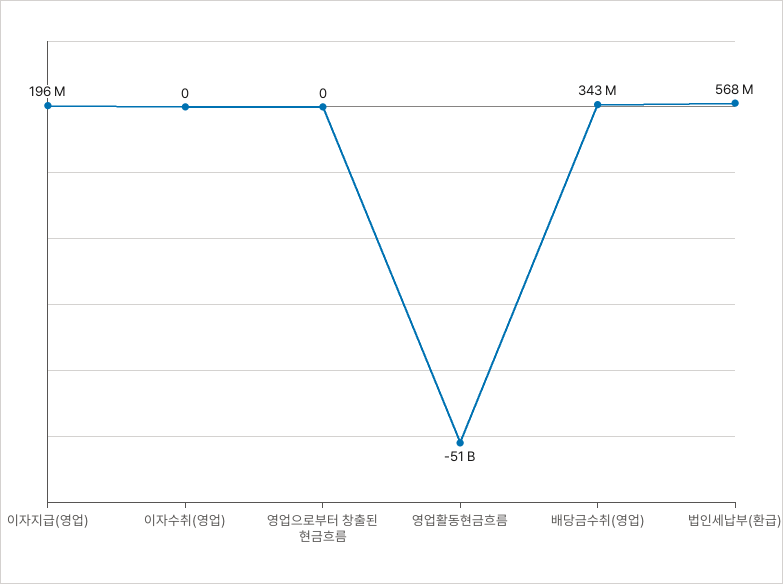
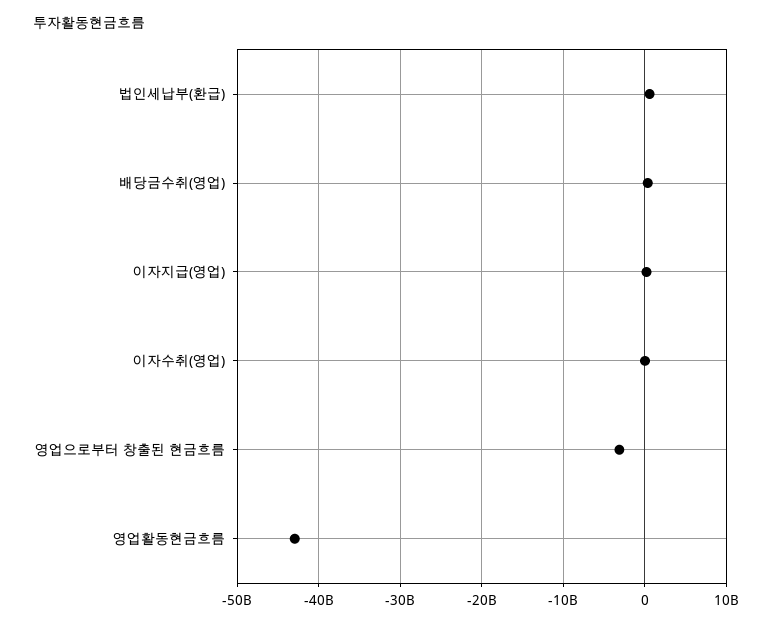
  {
    "이자지급(영업)": 196000000,
    "이자수취(영업)": 0,
-   "영업으로부터 창출된 현금흐름": 0,
+   "영업으로부터 창출된 현금흐름": -3000000000,
-   "영업활동현금흐름": -51000000000,
+   "영업활동현금흐름": -43000000000,
    "배당금수취(영업)": 343000000,
    "법인세납부(환급)": 568000000
  }

